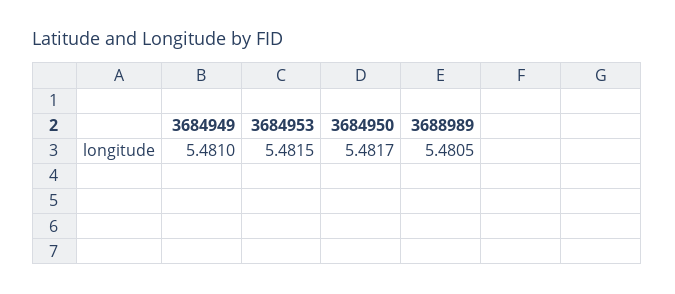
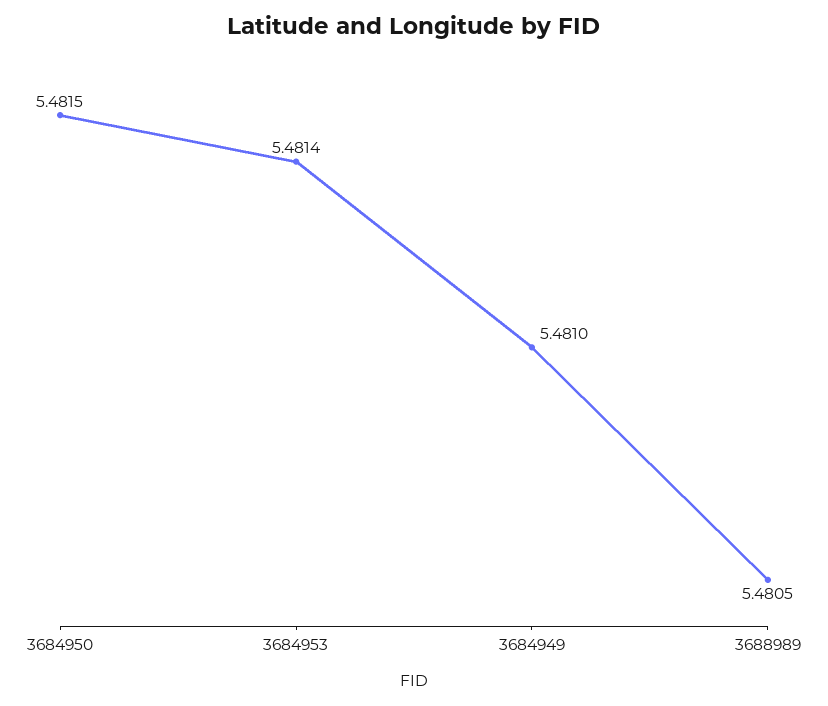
  {
    "3684949": 5.481,
-   "3684953": 5.4815,
+   "3684953": 5.4814,
-   "3684950": 5.4817,
+   "3684950": 5.4815,
    "3688989": 5.4805
  }

